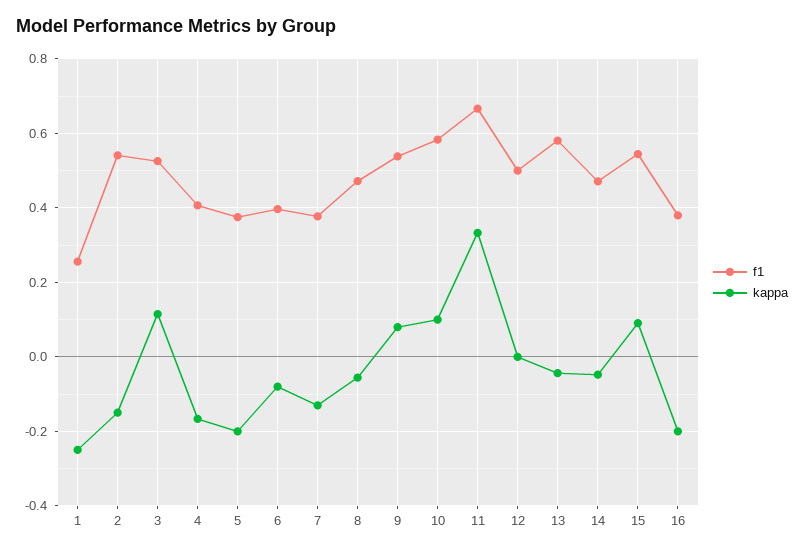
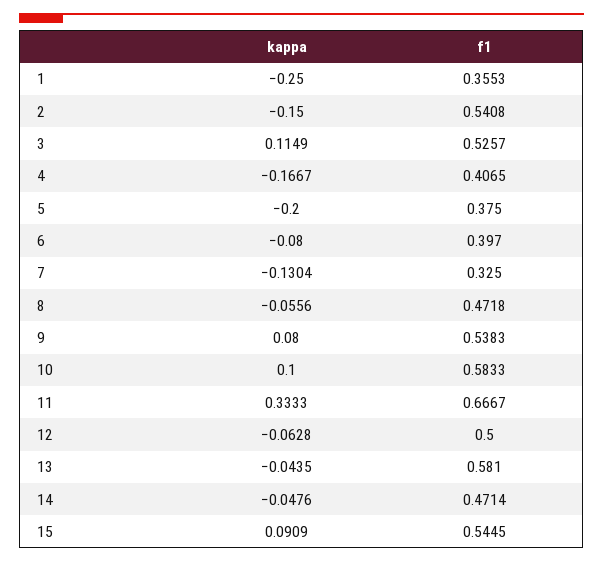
  {
    "f1": {
-     "1": 0.26,
+     "1": 0.3553,
      "2": 0.5408,
      "3": 0.5257,
      "4": 0.4065,
      "5": 0.375,
      "6": 0.397,
-     "7": 0.38,
+     "7": 0.325,
      "8": 0.4718,
      "9": 0.5383,
      "10": 0.5833,
      "11": 0.6667,
      "12": 0.5,
      "13": 0.581,
      "14": 0.4714,
-     "15": 0.5445,
+     "15": 0.5445
-     "16": 0.38
    },
    "kappa": {
      "1": -0.25,
      "2": -0.15,
      "3": 0.1149,
      "4": -0.1667,
      "5": -0.2,
      "6": -0.08,
      "7": -0.1304,
      "8": -0.0556,
      "9": 0.08,
      "10": 0.1,
      "11": 0.3333,
-     "12": 0,
+     "12": -0.0628,
      "13": -0.0435,
      "14": -0.0476,
-     "15": 0.0909,
+     "15": 0.0909
-     "16": -0.2
    }
  }

